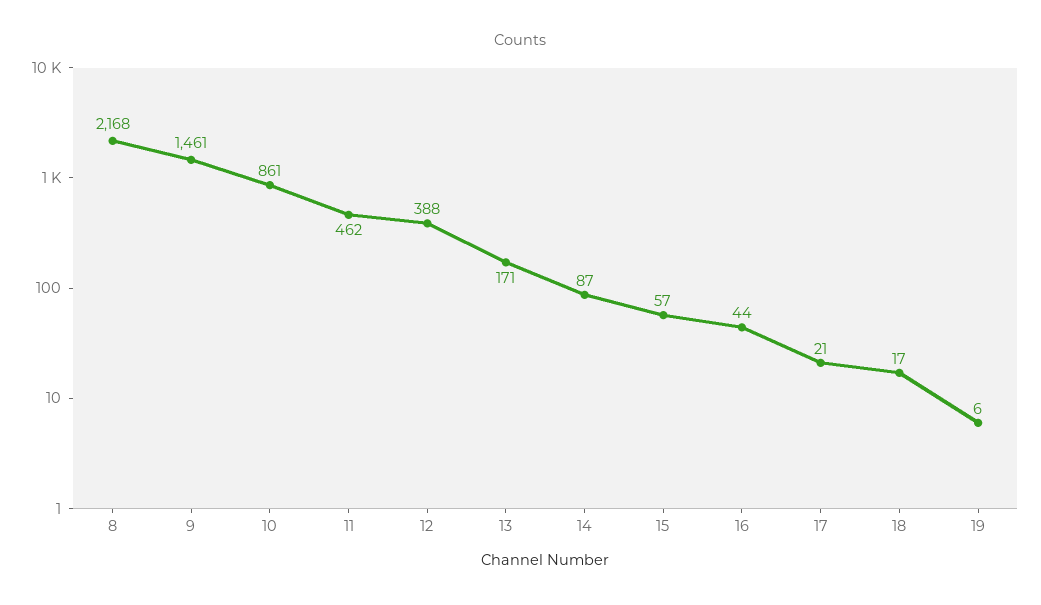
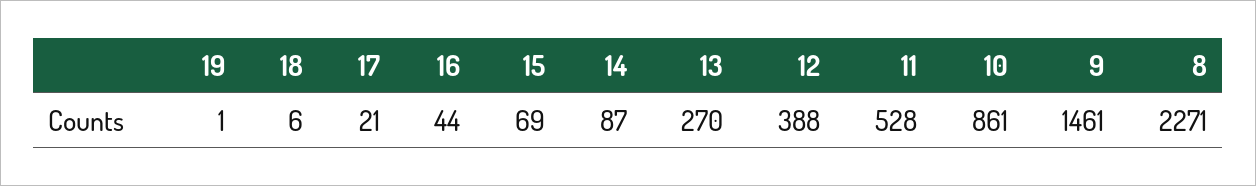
  {
-   "8": 2168,
+   "8": 2271,
    "9": 1461,
    "10": 861,
-   "11": 462,
+   "11": 528,
    "12": 388,
-   "13": 171,
+   "13": 270,
    "14": 87,
-   "15": 57,
+   "15": 69,
    "16": 44,
    "17": 21,
-   "18": 17,
+   "18": 6,
-   "19": 6
+   "19": 1
  }

